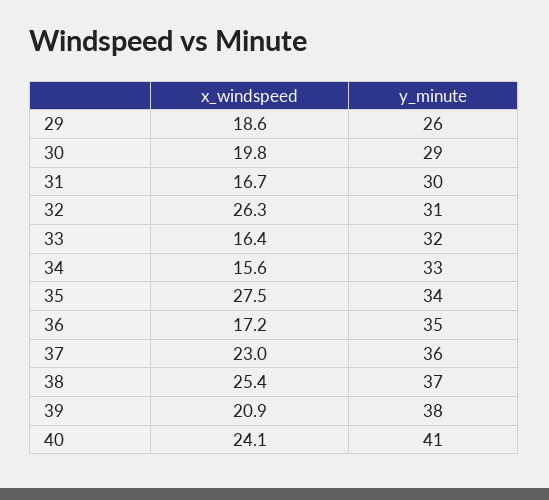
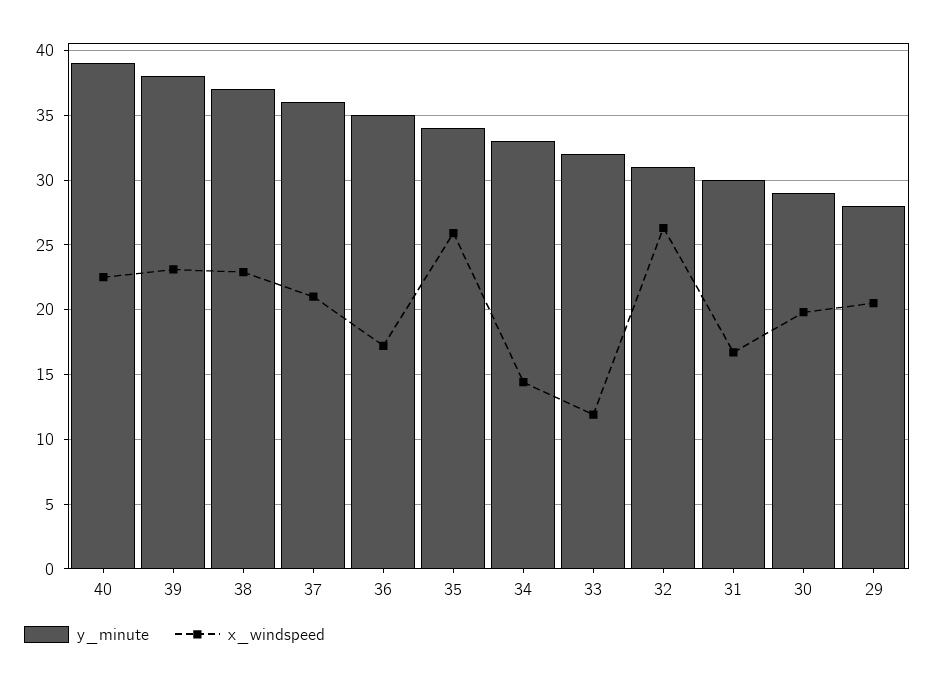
  {
    "x_windspeed": {
-     "29": 18.6,
+     "29": 20.5,
      "30": 19.8,
      "31": 16.7,
      "32": 26.3,
-     "33": 16.4,
+     "33": 12,
-     "34": 15.6,
+     "34": 14.5,
-     "35": 27.5,
+     "35": 26,
      "36": 17.2,
-     "37": 23,
+     "37": 21,
-     "38": 25.4,
+     "38": 23,
-     "39": 20.9,
+     "39": 23,
-     "40": 24.1
+     "40": 22.5
    },
    "y_minute": {
-     "29": 26,
+     "29": 28,
      "30": 29,
      "31": 30,
      "32": 31,
      "33": 32,
      "34": 33,
      "35": 34,
      "36": 35,
      "37": 36,
      "38": 37,
      "39": 38,
-     "40": 41
+     "40": 39
    }
  }

